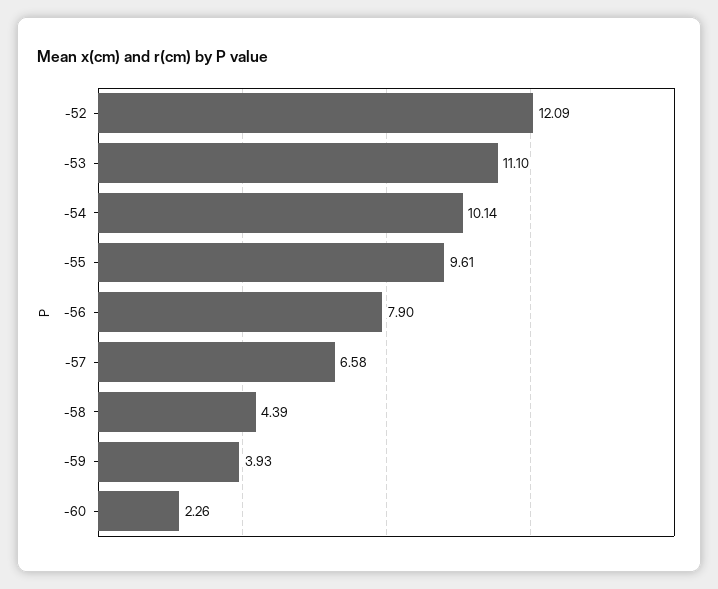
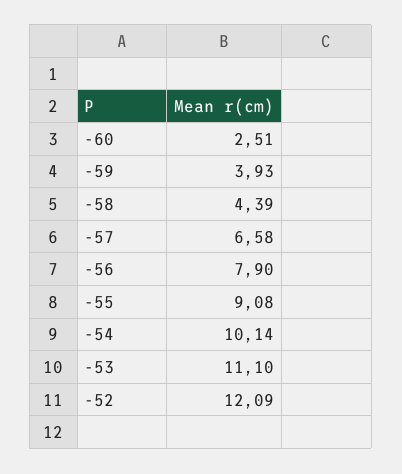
  {
    "-52": 12.09,
    "-53": 11.1,
    "-54": 10.14,
-   "-55": 9.61,
+   "-55": 9.08,
    "-56": 7.9,
    "-57": 6.58,
    "-58": 4.39,
    "-59": 3.93,
-   "-60": 2.26
+   "-60": 2.51
  }

